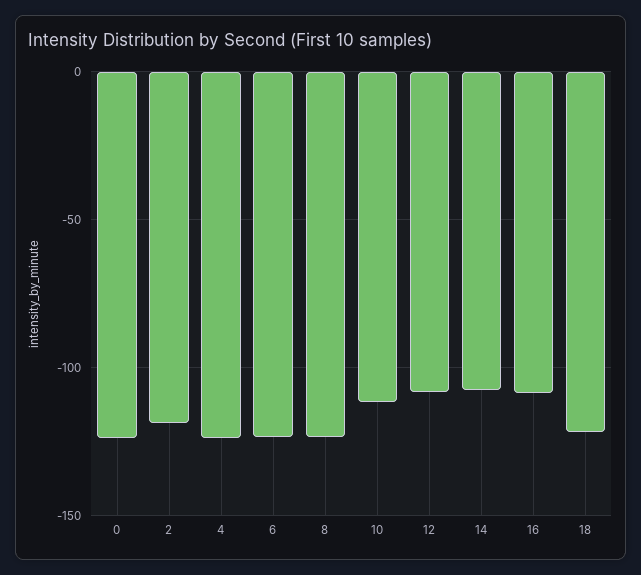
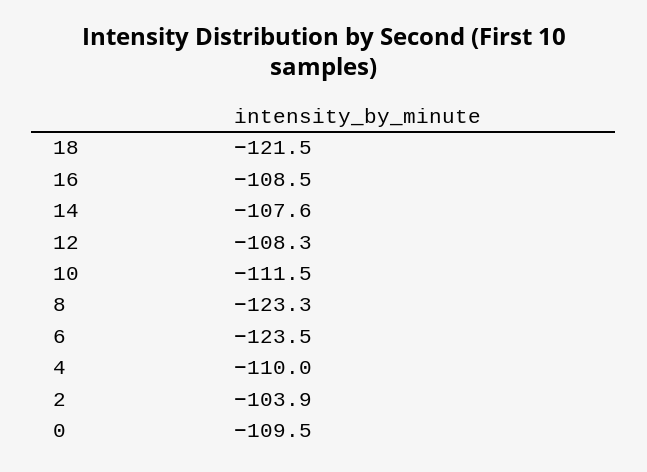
  {
-   "0": -125,
+   "0": -109.5,
-   "2": -120,
+   "2": -103.9,
-   "4": -125,
+   "4": -110,
    "6": -123.5,
    "8": -123.3,
    "10": -111.5,
    "12": -108.3,
    "14": -107.6,
    "16": -108.5,
    "18": -121.5
  }

